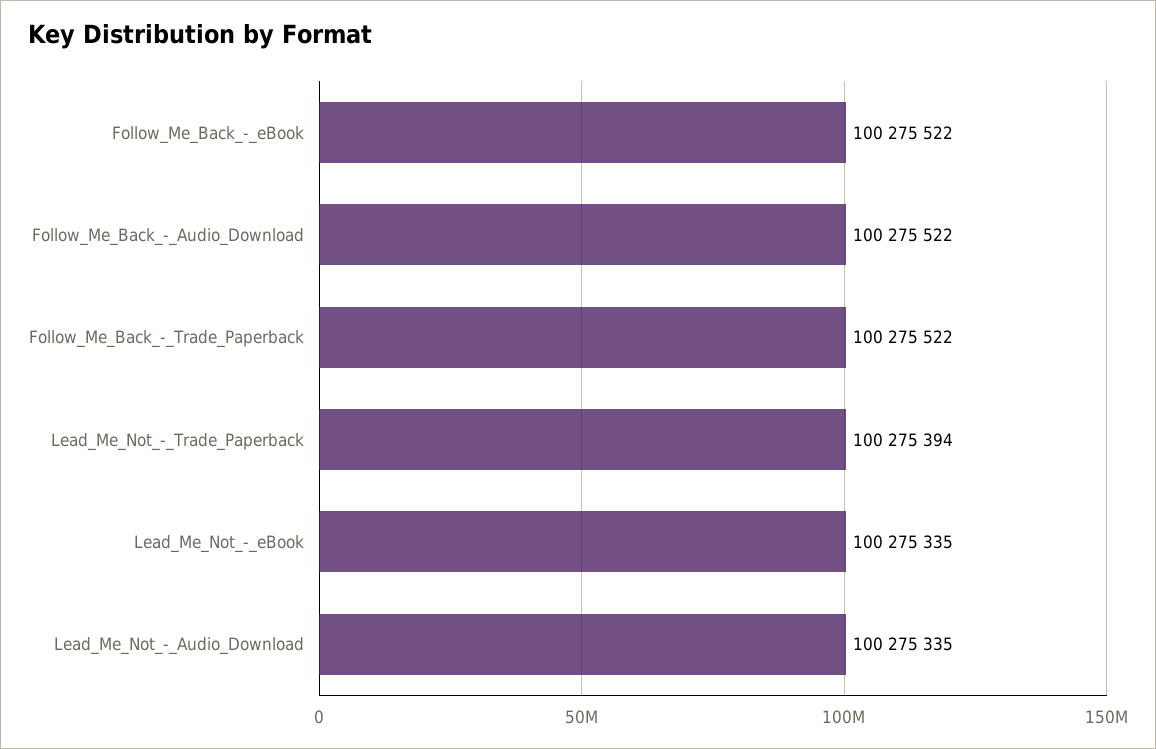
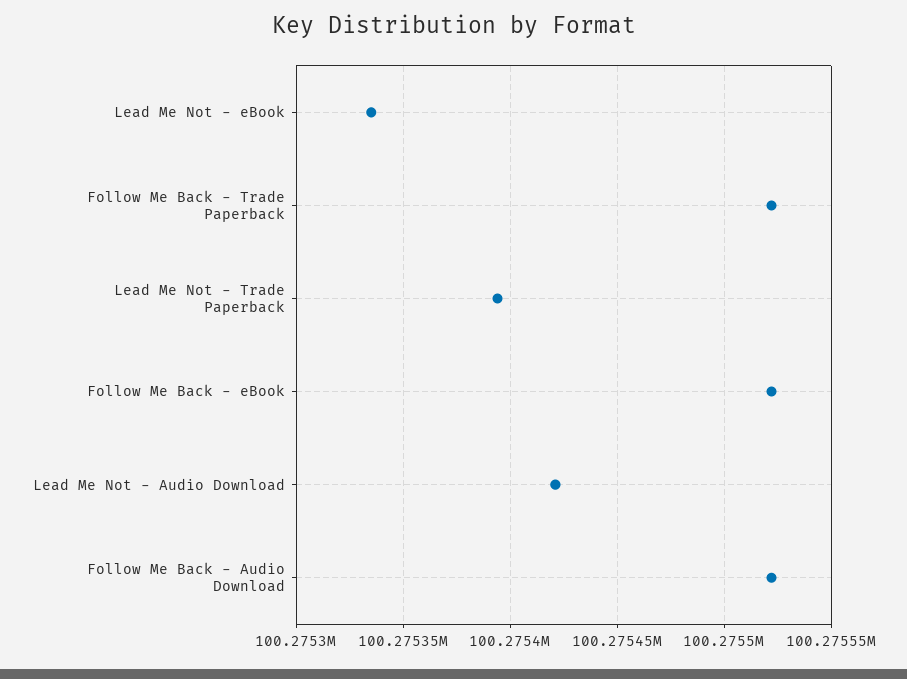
  {
    "Follow_Me_Back_-_eBook": 100275522,
    "Follow_Me_Back_-_Audio_Download": 100275522,
    "Follow_Me_Back_-_Trade_Paperback": 100275522,
    "Lead_Me_Not_-_Trade_Paperback": 100275394,
    "Lead_Me_Not_-_eBook": 100275335,
-   "Lead_Me_Not_-_Audio_Download": 100275335
+   "Lead_Me_Not_-_Audio_Download": 100275420
  }

